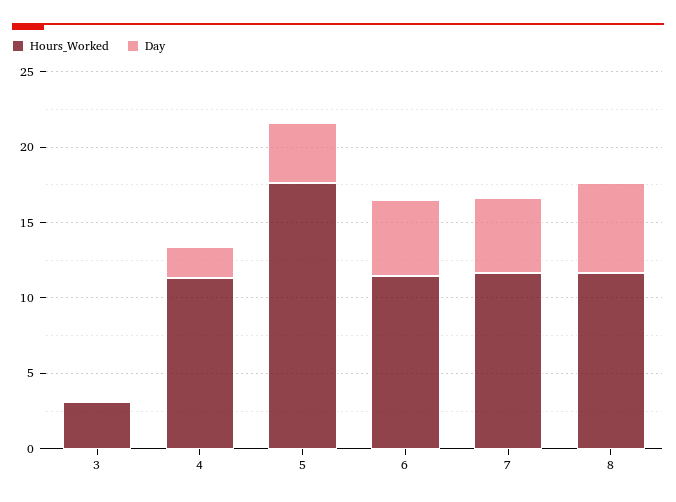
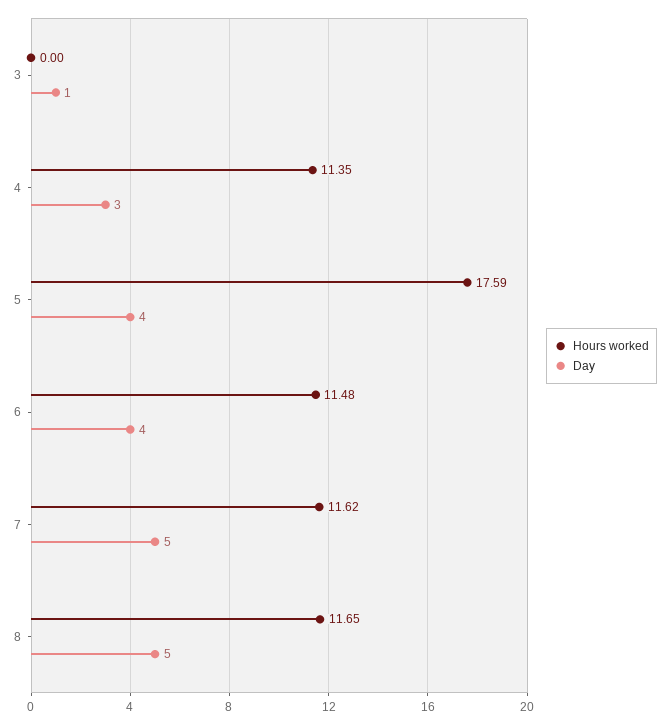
  {
    "Hours_Worked": {
-     "3": 3,
+     "3": 0,
      "4": 11.35,
      "5": 17.59,
      "6": 11.48,
      "7": 11.62,
      "8": 11.65
    },
    "Day": {
-     "3": 0,
+     "3": 1,
-     "4": 2,
+     "4": 3,
      "5": 4,
-     "6": 5,
+     "6": 4,
      "7": 5,
-     "8": 6
+     "8": 5
    }
  }

